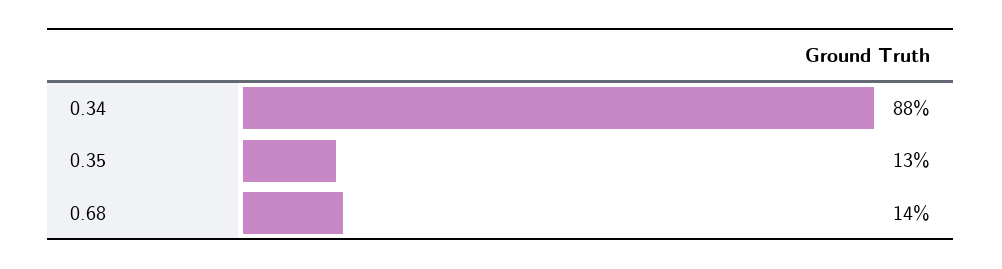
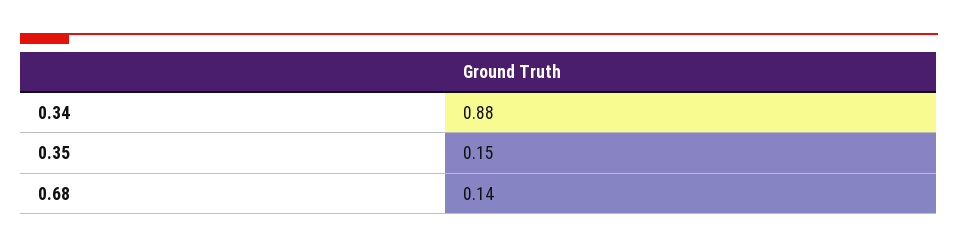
  {
    "0.34": 0.88,
-   "0.35": 0.13,
+   "0.35": 0.15,
    "0.68": 0.14
  }

